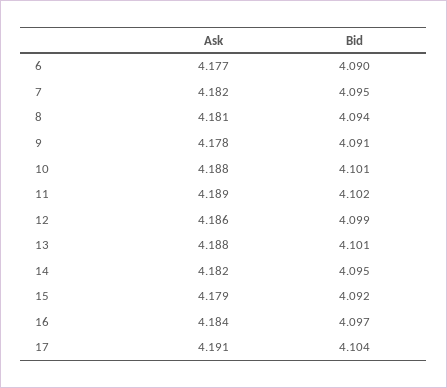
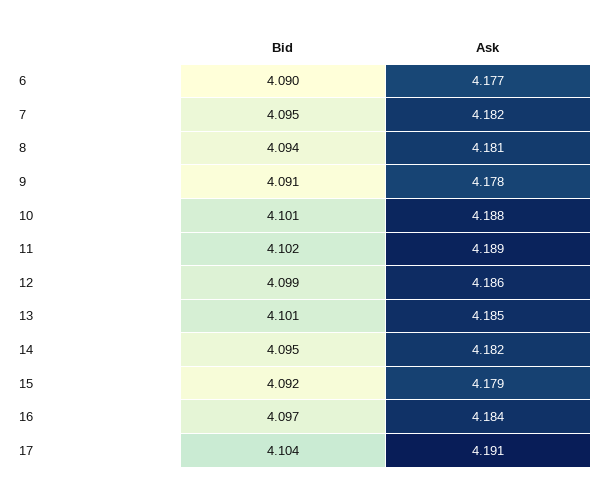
  {
    "Ask": {
      "6": 4.177,
      "7": 4.182,
      "8": 4.181,
      "9": 4.178,
      "10": 4.188,
      "11": 4.189,
      "12": 4.186,
-     "13": 4.188,
+     "13": 4.185,
      "14": 4.182,
      "15": 4.179,
      "16": 4.184,
      "17": 4.191
    },
    "Bid": {
      "6": 4.09,
      "7": 4.095,
      "8": 4.094,
      "9": 4.091,
      "10": 4.101,
      "11": 4.102,
      "12": 4.099,
      "13": 4.101,
      "14": 4.095,
      "15": 4.092,
      "16": 4.097,
      "17": 4.104
    }
  }

